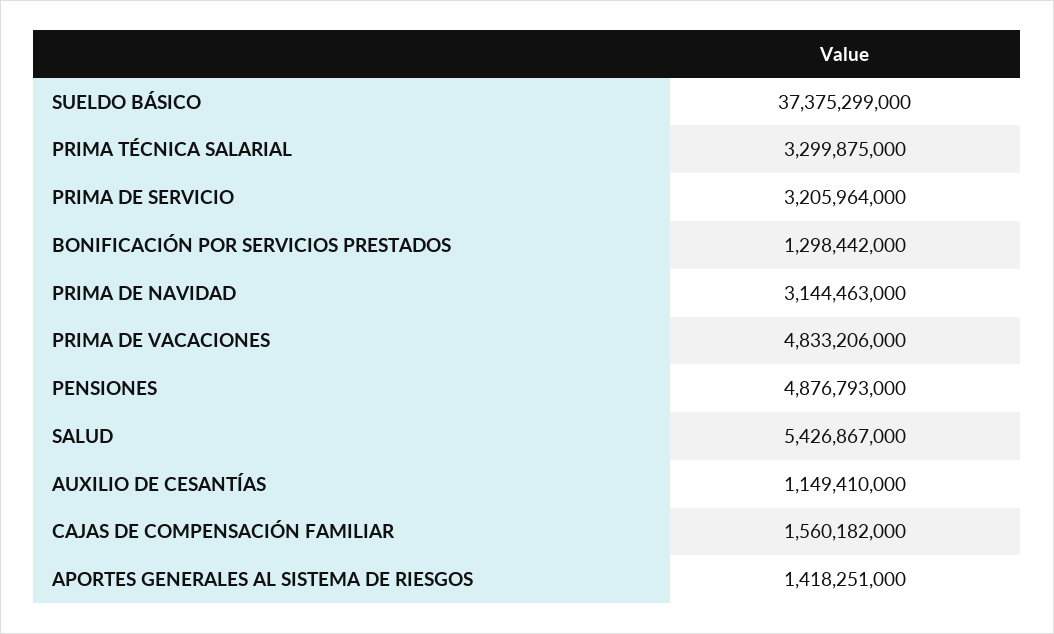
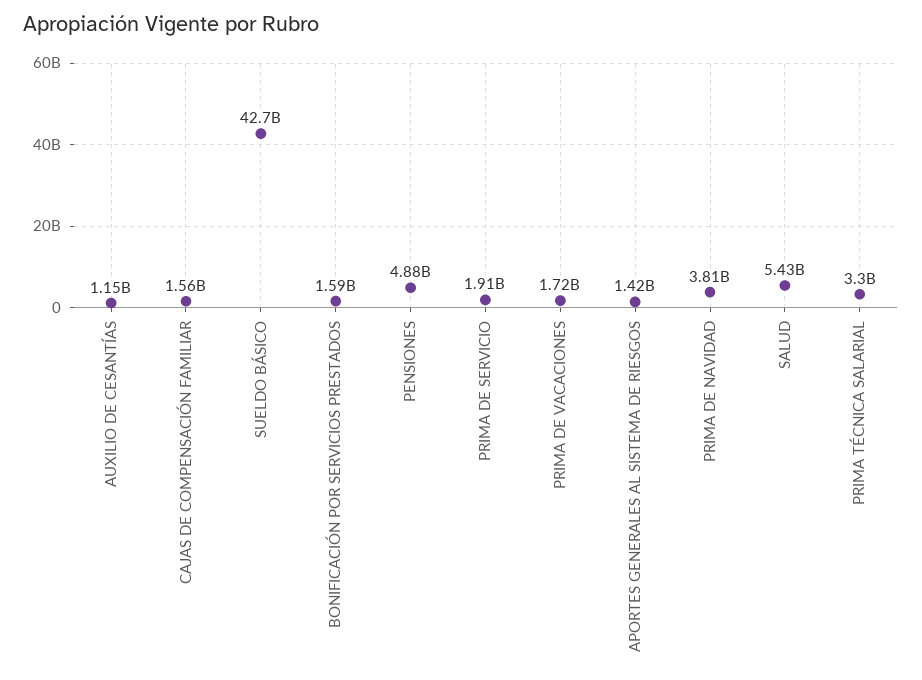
  {
-   "SUELDO BÁSICO": 37375299000,
+   "SUELDO BÁSICO": 42700000000,
    "PRIMA TÉCNICA SALARIAL": 3299875000,
-   "PRIMA DE SERVICIO": 3205964000,
+   "PRIMA DE SERVICIO": 1910000000,
-   "BONIFICACIÓN POR SERVICIOS PRESTADOS": 1298442000,
+   "BONIFICACIÓN POR SERVICIOS PRESTADOS": 1590000000,
-   "PRIMA DE NAVIDAD": 3144463000,
+   "PRIMA DE NAVIDAD": 3810000000,
-   "PRIMA DE VACACIONES": 4833206000,
+   "PRIMA DE VACACIONES": 1720000000,
    "PENSIONES": 4876793000,
    "SALUD": 5426867000,
    "AUXILIO DE CESANTÍAS": 1149410000,
    "CAJAS DE COMPENSACIÓN FAMILIAR": 1560182000,
    "APORTES GENERALES AL SISTEMA DE RIESGOS": 1418251000
  }

